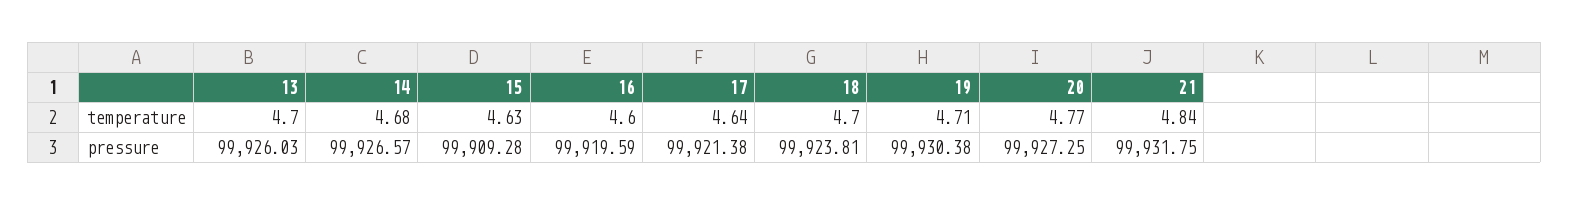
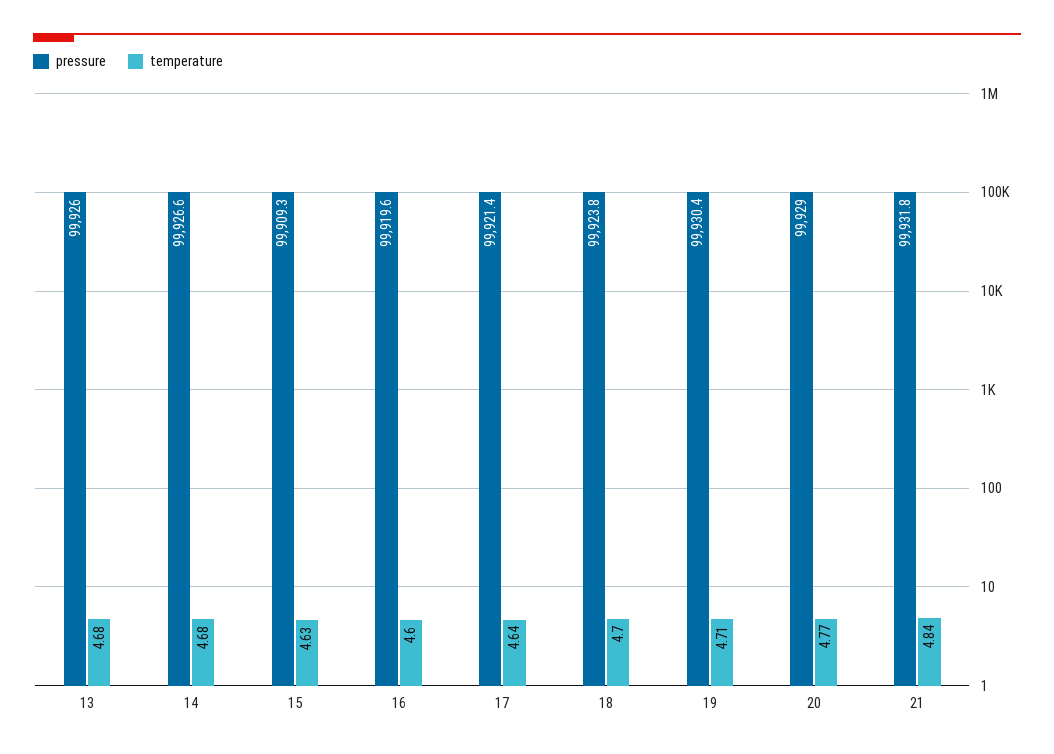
  {
    "temperature": {
-     "13": 4.7,
+     "13": 4.68,
      "14": 4.68,
      "15": 4.63,
      "16": 4.6,
      "17": 4.64,
      "18": 4.7,
      "19": 4.71,
      "20": 4.77,
      "21": 4.84
    },
    "pressure": {
      "13": 99926.03,
      "14": 99926.57,
      "15": 99909.28,
      "16": 99919.59,
      "17": 99921.38,
      "18": 99923.81,
      "19": 99930.38,
-     "20": 99927.25,
+     "20": 99929,
      "21": 99931.75
    }
  }

